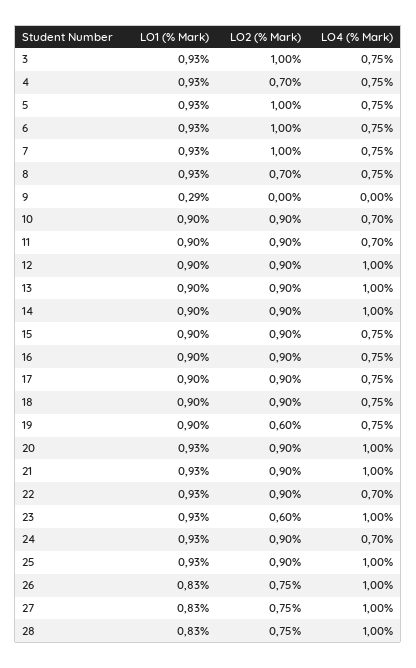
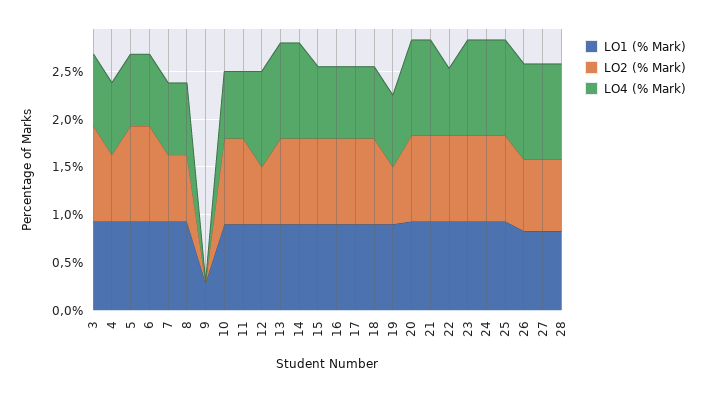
  {
    "LO1 (% Mark)": {
      "3": 0.93,
      "4": 0.93,
      "5": 0.93,
      "6": 0.93,
      "7": 0.93,
      "8": 0.93,
      "9": 0.29,
      "10": 0.9,
      "11": 0.9,
      "12": 0.9,
      "13": 0.9,
      "14": 0.9,
      "15": 0.9,
      "16": 0.9,
      "17": 0.9,
      "18": 0.9,
      "19": 0.9,
      "20": 0.93,
      "21": 0.93,
      "22": 0.93,
      "23": 0.93,
      "24": 0.93,
      "25": 0.93,
      "26": 0.83,
      "27": 0.83,
      "28": 0.83
    },
    "LO2 (% Mark)": {
      "3": 1,
      "4": 0.7,
      "5": 1,
      "6": 1,
-     "7": 1,
+     "7": 0.7,
      "8": 0.7,
      "9": 0,
      "10": 0.9,
      "11": 0.9,
-     "12": 0.9,
+     "12": 0.6,
      "13": 0.9,
      "14": 0.9,
      "15": 0.9,
      "16": 0.9,
      "17": 0.9,
      "18": 0.9,
      "19": 0.6,
      "20": 0.9,
      "21": 0.9,
      "22": 0.9,
-     "23": 0.6,
+     "23": 0.9,
      "24": 0.9,
      "25": 0.9,
      "26": 0.75,
      "27": 0.75,
      "28": 0.75
    },
    "LO4 (% Mark)": {
      "3": 0.75,
      "4": 0.75,
      "5": 0.75,
      "6": 0.75,
      "7": 0.75,
      "8": 0.75,
      "9": 0,
      "10": 0.7,
      "11": 0.7,
      "12": 1,
      "13": 1,
      "14": 1,
      "15": 0.75,
      "16": 0.75,
      "17": 0.75,
      "18": 0.75,
      "19": 0.75,
      "20": 1,
      "21": 1,
      "22": 0.7,
      "23": 1,
-     "24": 0.7,
+     "24": 1,
      "25": 1,
      "26": 1,
      "27": 1,
      "28": 1
    }
  }

